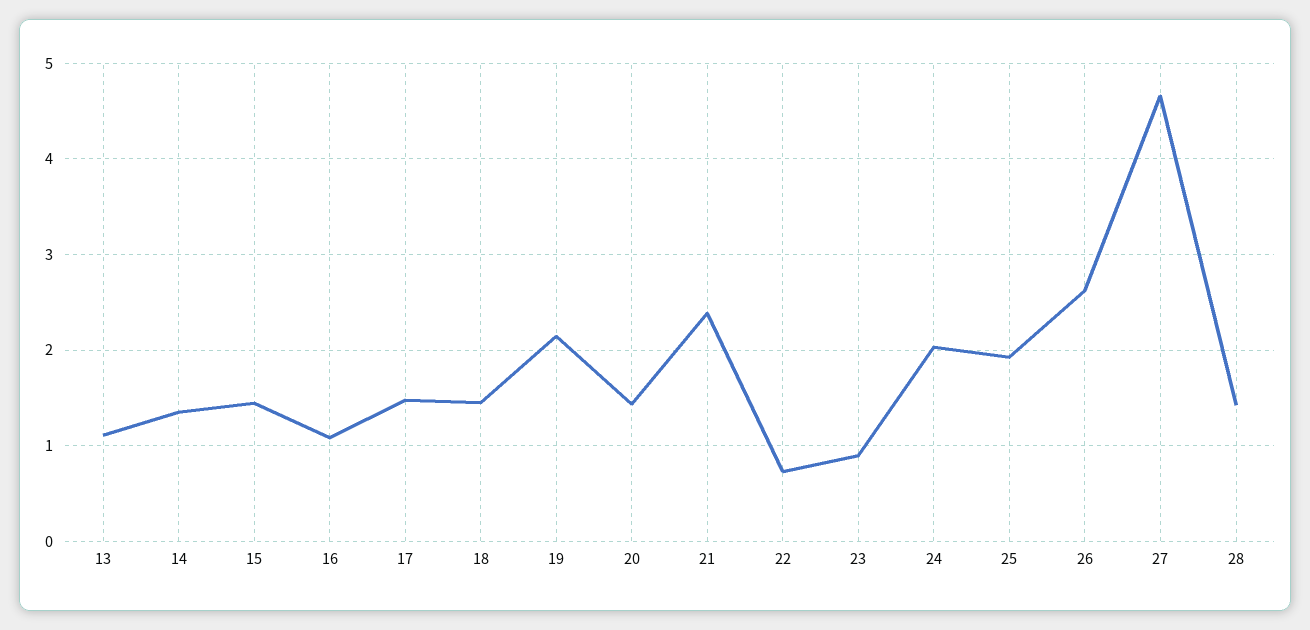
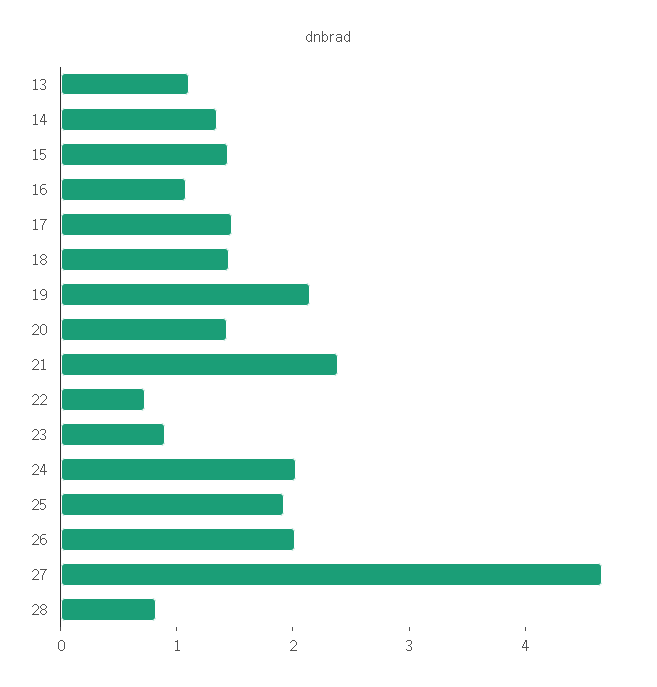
  {
    "13": 1.1,
    "14": 1.3,
    "15": 1.4,
    "16": 1.1,
    "17": 1.5,
    "18": 1.5,
    "19": 2.1,
    "20": 1.4,
    "21": 2.4,
    "22": 0.7,
    "23": 0.9,
    "24": 2,
    "25": 1.9,
-   "26": 2.6,
+   "26": 2,
    "27": 4.7,
-   "28": 1.4
+   "28": 0.8
  }

